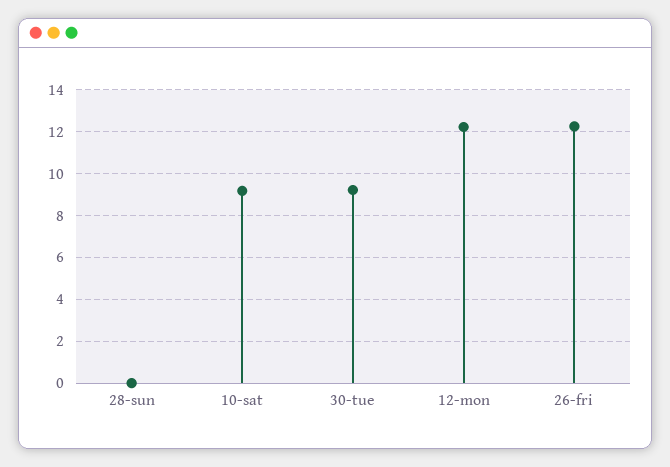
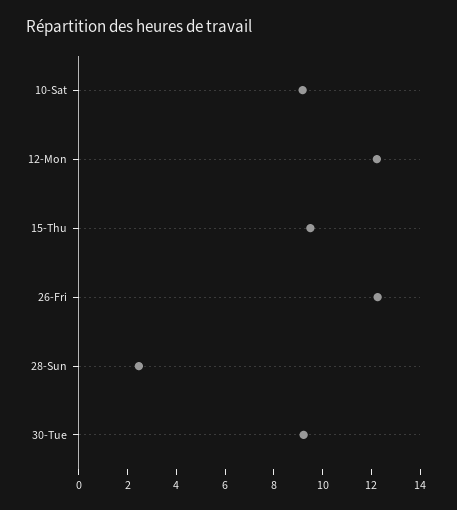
  {
-   "28-sun": 0,
+   "28-sun": 2.5,
    "10-sat": 9,
    "30-tue": 9,
    "12-mon": 12,
-   "26-fri": 12.5
+   "26-fri": 12.5,
+   "15-Thu": 9.5
  }

